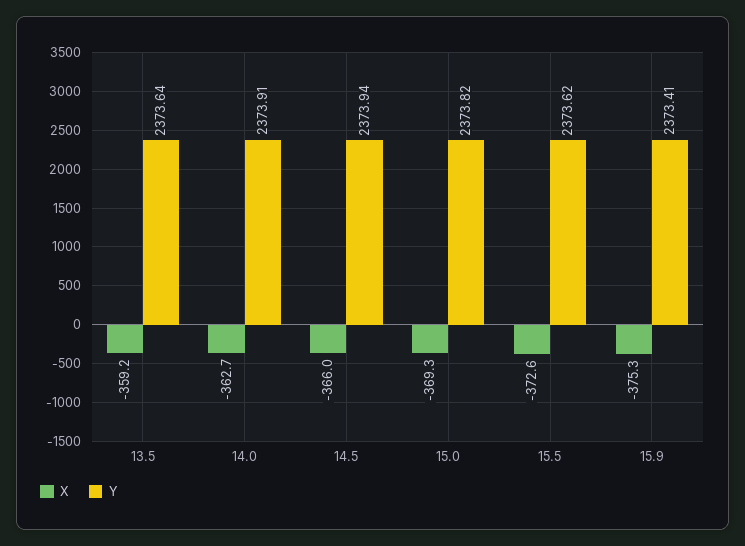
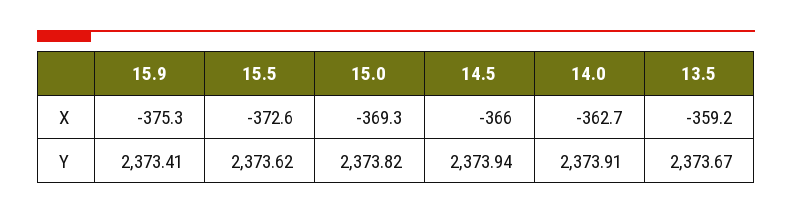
  {
    "X": {
      "13.5": -359.2,
      "14.0": -362.7,
      "14.5": -366,
      "15.0": -369.3,
      "15.5": -372.6,
      "15.9": -375.3
    },
    "Y": {
-     "13.5": 2373.64,
+     "13.5": 2373.67,
      "14.0": 2373.91,
      "14.5": 2373.94,
      "15.0": 2373.82,
      "15.5": 2373.62,
      "15.9": 2373.41
    }
  }

